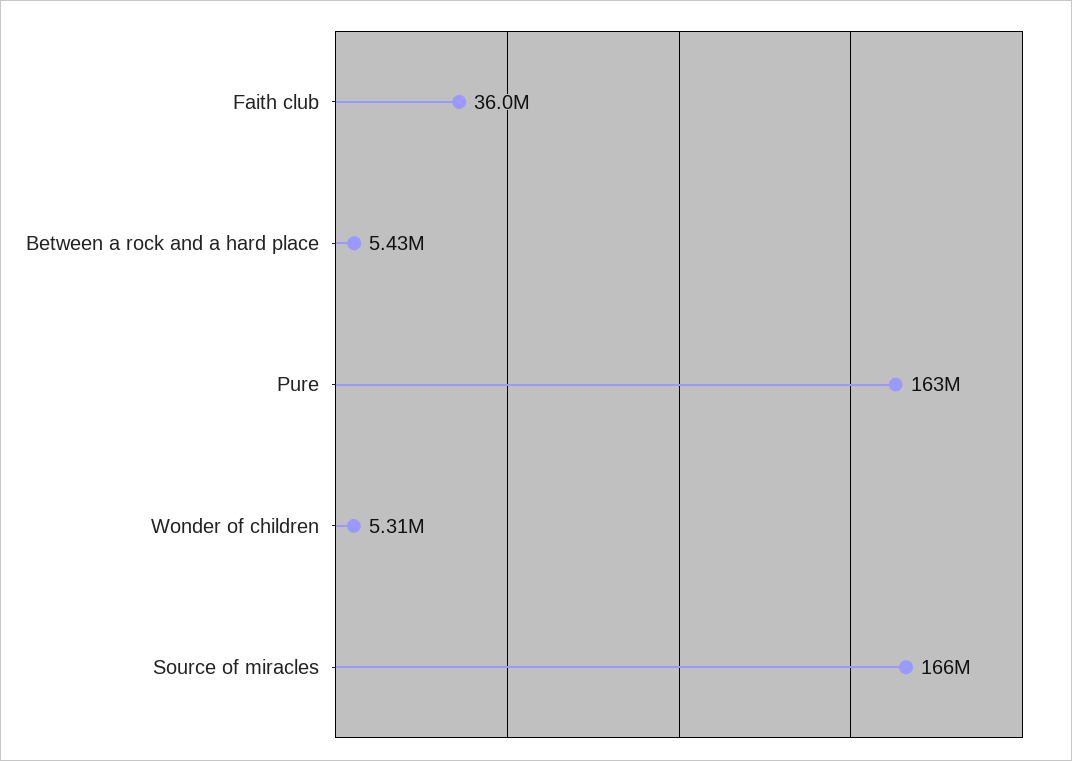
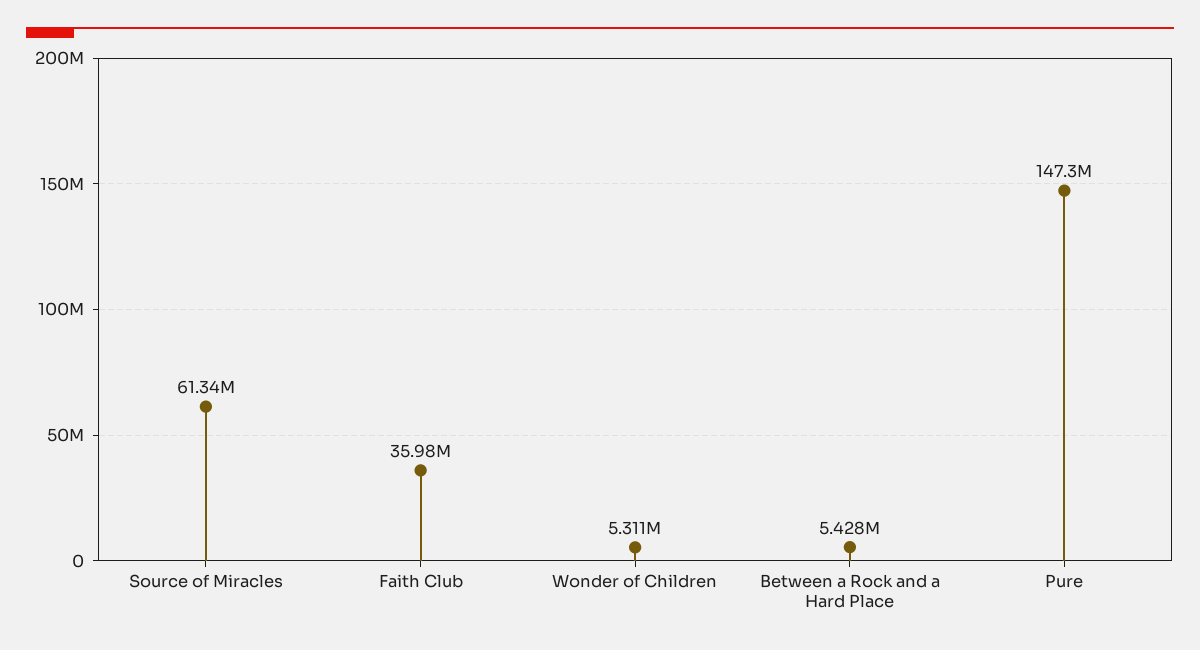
  {
    "Faith club": 35980000,
    "Between a rock and a hard place": 5428000,
-   "Pure": 163000000,
+   "Pure": 147300000,
    "Wonder of children": 5311000,
-   "Source of miracles": 166000000
+   "Source of miracles": 61340000
  }

